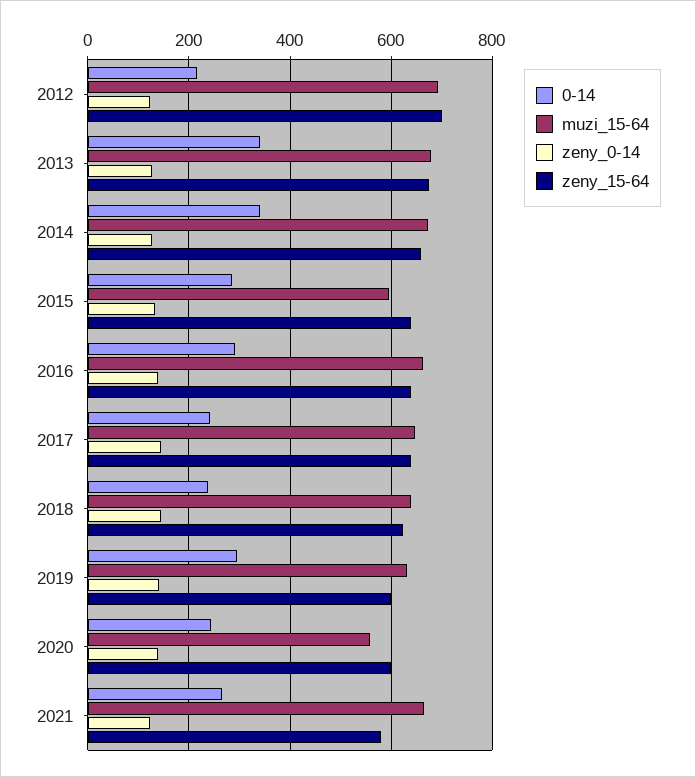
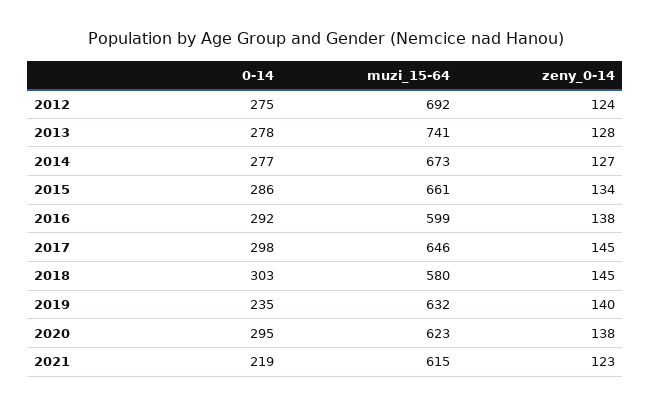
  {
    "0-14": {
-     "2012": 220,
+     "2012": 275,
-     "2013": 340,
+     "2013": 278,
-     "2014": 340,
+     "2014": 277,
      "2015": 286,
      "2016": 292,
-     "2017": 240,
+     "2017": 298,
-     "2018": 240,
+     "2018": 303,
-     "2019": 300,
+     "2019": 235,
-     "2020": 240,
+     "2020": 295,
-     "2021": 260
+     "2021": 219
    },
    "muzi_15-64": {
      "2012": 692,
-     "2013": 680,
+     "2013": 741,
      "2014": 673,
-     "2015": 600,
+     "2015": 661,
-     "2016": 660,
+     "2016": 599,
      "2017": 646,
-     "2018": 640,
+     "2018": 580,
      "2019": 632,
-     "2020": 560,
+     "2020": 623,
-     "2021": 660
+     "2021": 615
    },
    "zeny_0-14": {
      "2012": 124,
      "2013": 128,
      "2014": 127,
      "2015": 134,
      "2016": 138,
      "2017": 145,
      "2018": 145,
      "2019": 140,
      "2020": 138,
      "2021": 123
-   },
+   }
-   "zeny_15-64": {
-     "2012": 700,
-     "2013": 680,
-     "2014": 660,
-     "2015": 640,
-     "2016": 640,
-     "2017": 640,
-     "2018": 620,
-     "2019": 600,
-     "2020": 600,
-     "2021": 580
-   }
  }

